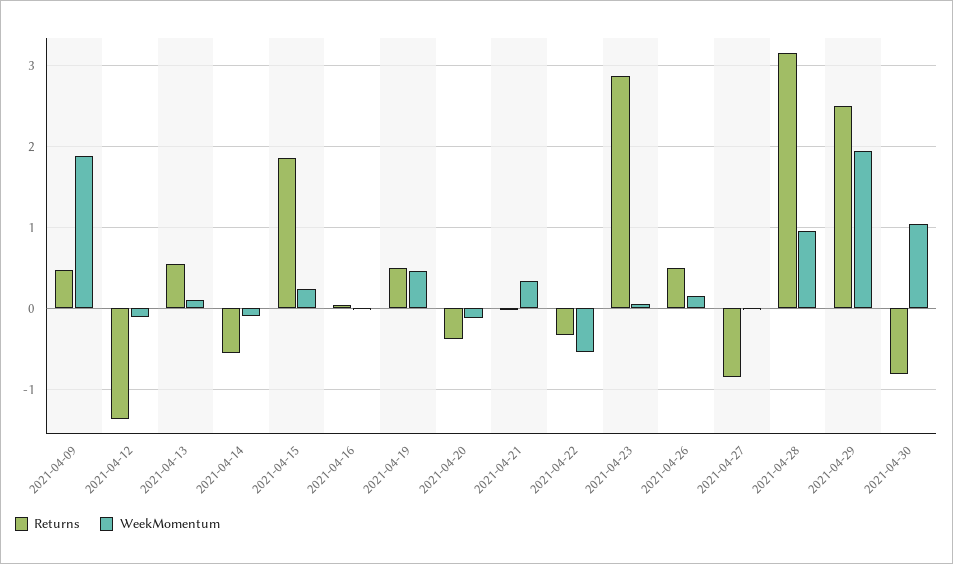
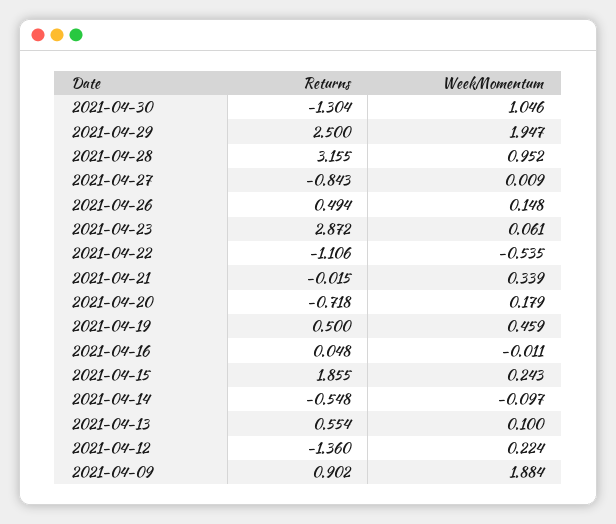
  {
    "Returns": {
-     "2021-04-09": 0.5,
+     "2021-04-09": 0.902,
      "2021-04-12": -1.36,
      "2021-04-13": 0.554,
      "2021-04-14": -0.548,
      "2021-04-15": 1.855,
      "2021-04-16": 0.048,
      "2021-04-19": 0.5,
-     "2021-04-20": -0.4,
+     "2021-04-20": -0.718,
      "2021-04-21": -0.015,
-     "2021-04-22": -0.3,
+     "2021-04-22": -1.106,
      "2021-04-23": 2.872,
      "2021-04-26": 0.494,
      "2021-04-27": -0.843,
      "2021-04-28": 3.155,
      "2021-04-29": 2.5,
-     "2021-04-30": -0.8
+     "2021-04-30": -1.304
    },
    "WeekMomentum": {
      "2021-04-09": 1.884,
-     "2021-04-12": -0.1,
+     "2021-04-12": 0.224,
      "2021-04-13": 0.1,
      "2021-04-14": -0.097,
      "2021-04-15": 0.243,
      "2021-04-16": -0.011,
      "2021-04-19": 0.459,
-     "2021-04-20": -0.1,
+     "2021-04-20": 0.179,
      "2021-04-21": 0.339,
      "2021-04-22": -0.535,
      "2021-04-23": 0.061,
      "2021-04-26": 0.148,
      "2021-04-27": 0.009,
      "2021-04-28": 0.952,
      "2021-04-29": 1.947,
      "2021-04-30": 1.046
    }
  }

